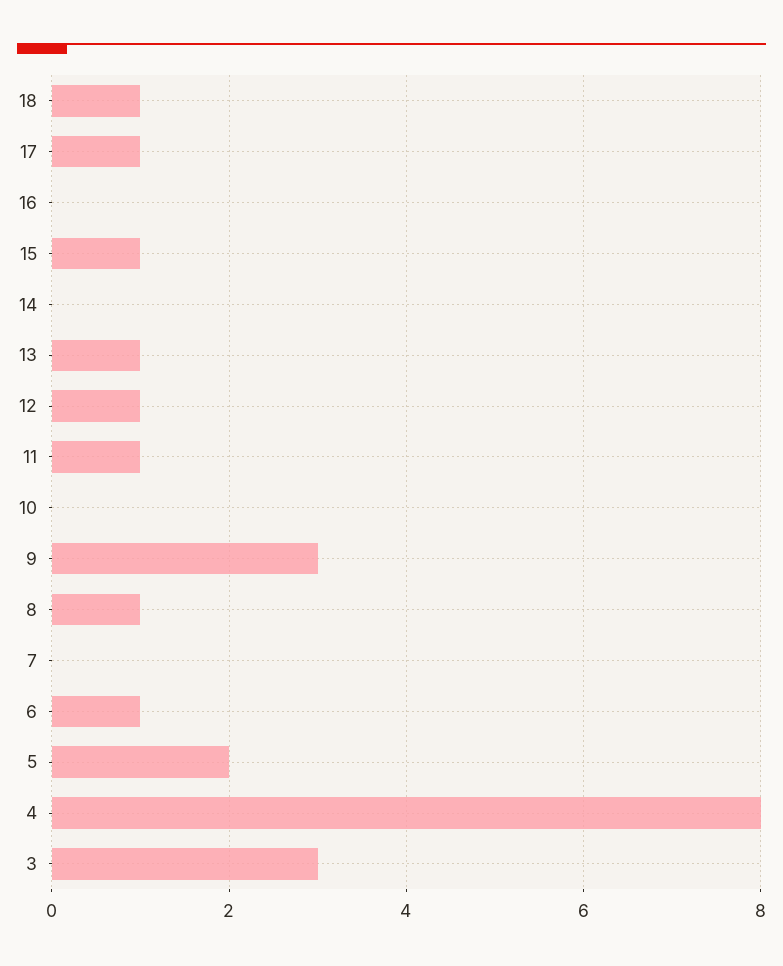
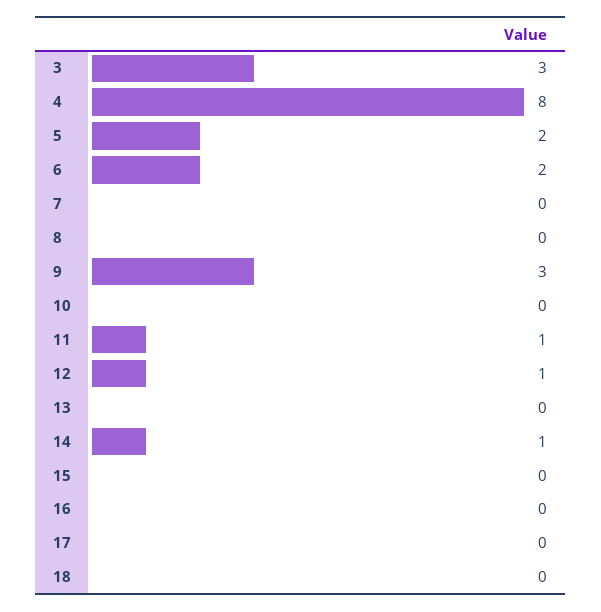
  {
-   "18": 1,
+   "18": 0,
-   "17": 1,
+   "17": 0,
    "16": 0,
-   "15": 1,
+   "15": 0,
-   "14": 0,
+   "14": 1,
-   "13": 1,
+   "13": 0,
    "12": 1,
    "11": 1,
    "10": 0,
    "9": 3,
-   "8": 1,
+   "8": 0,
    "7": 0,
-   "6": 1,
+   "6": 2,
    "5": 2,
    "4": 8,
    "3": 3
  }

